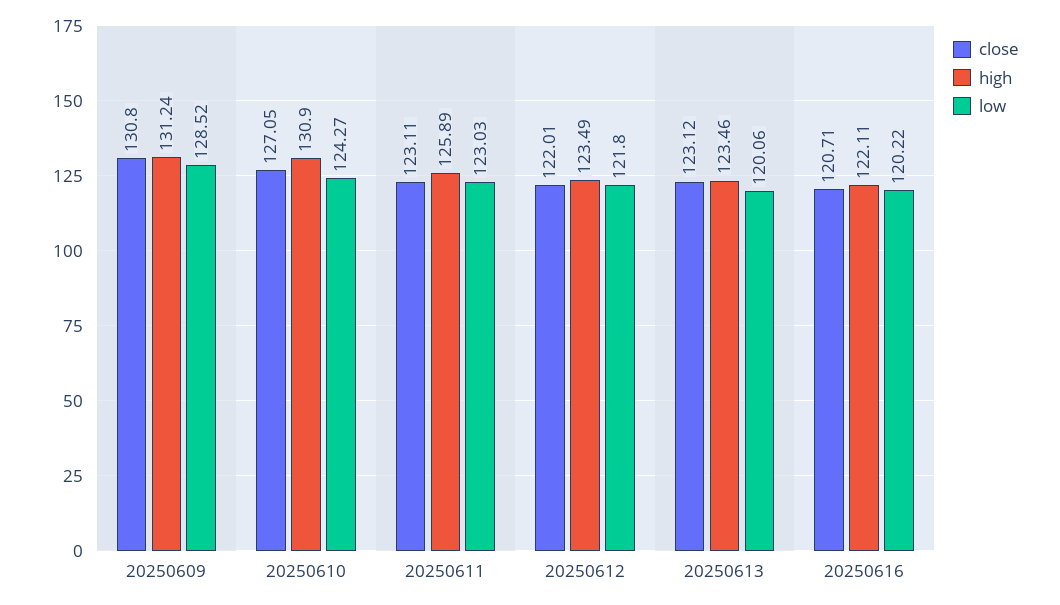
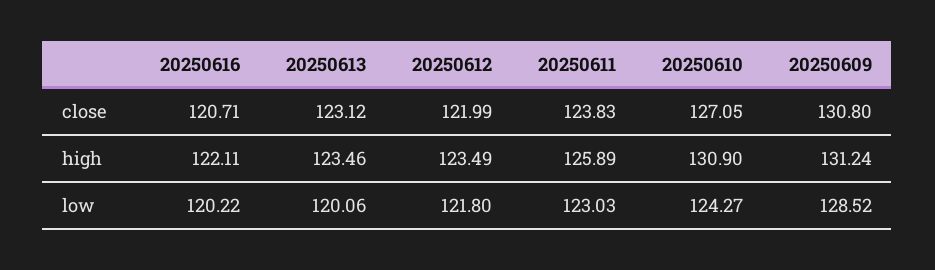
  {
    "close": {
      "20250609": 130.8,
      "20250610": 127.05,
-     "20250611": 123.11,
+     "20250611": 123.83,
-     "20250612": 122.01,
+     "20250612": 121.99,
      "20250613": 123.12,
      "20250616": 120.71
    },
    "high": {
      "20250609": 131.24,
      "20250610": 130.9,
      "20250611": 125.89,
      "20250612": 123.49,
      "20250613": 123.46,
      "20250616": 122.11
    },
    "low": {
      "20250609": 128.52,
      "20250610": 124.27,
      "20250611": 123.03,
      "20250612": 121.8,
      "20250613": 120.06,
      "20250616": 120.22
    }
  }

